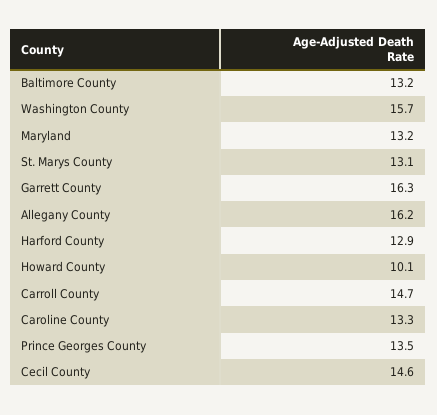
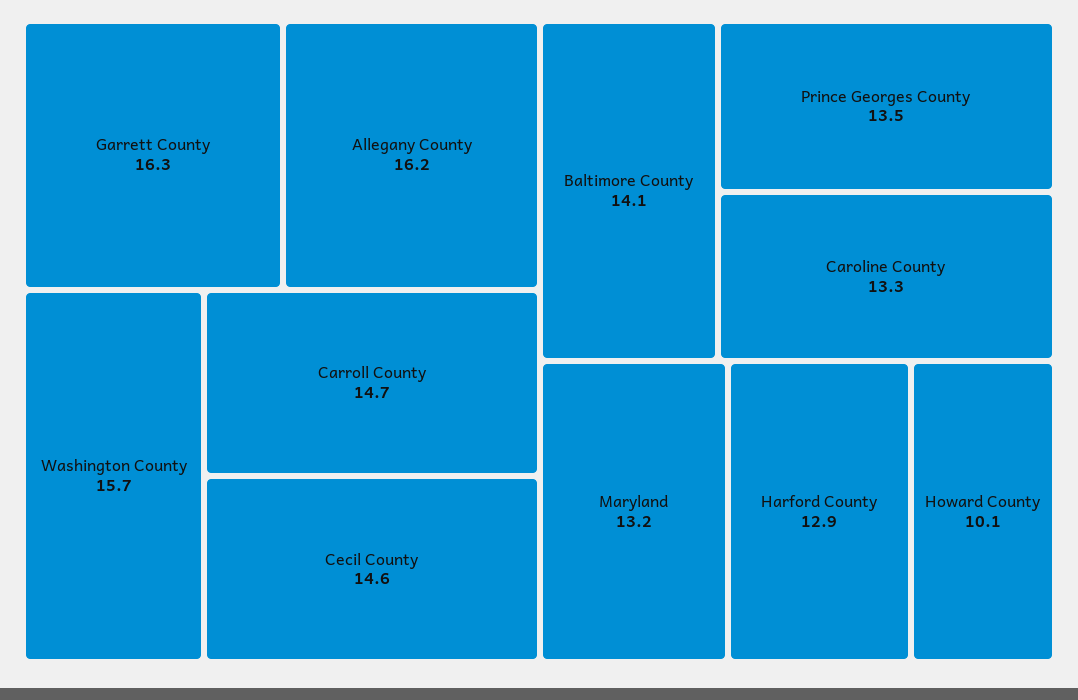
  {
-   "Baltimore County": 13.2,
+   "Baltimore County": 14.1,
    "Washington County": 15.7,
    "Maryland": 13.2,
-   "St. Marys County": 13.1,
    "Garrett County": 16.3,
    "Allegany County": 16.2,
    "Harford County": 12.9,
    "Howard County": 10.1,
    "Carroll County": 14.7,
    "Caroline County": 13.3,
    "Prince Georges County": 13.5,
    "Cecil County": 14.6
  }

